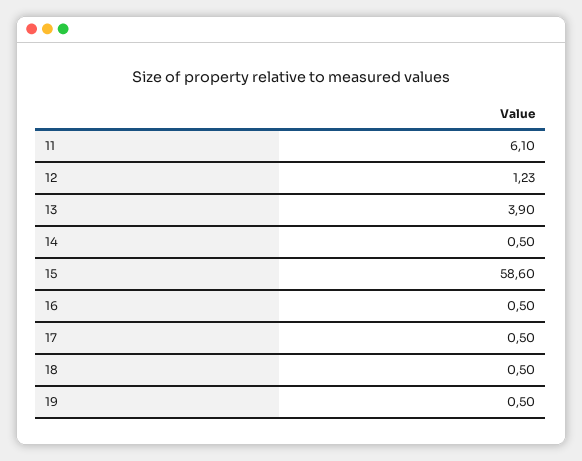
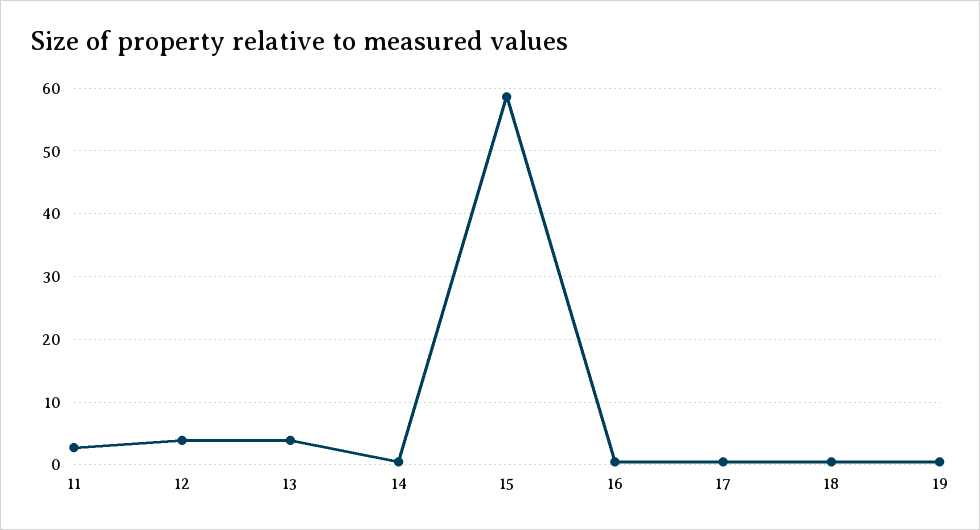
  {
-   "11": 6.1,
+   "11": 3,
-   "12": 1.23,
+   "12": 4,
    "13": 3.9,
    "14": 0.5,
    "15": 58.6,
    "16": 0.5,
    "17": 0.5,
    "18": 0.5,
    "19": 0.5
  }

